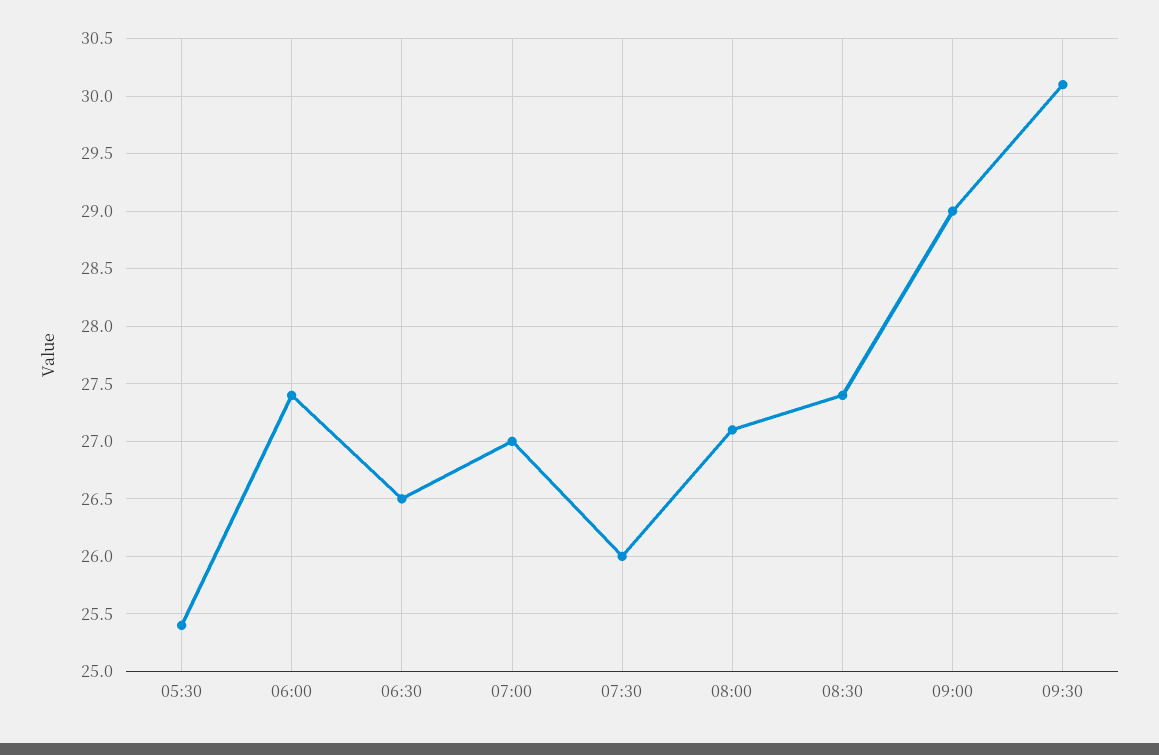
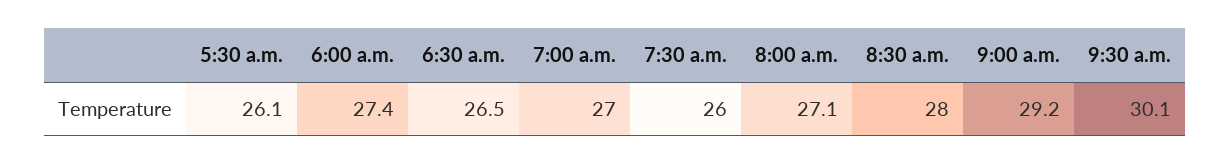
  {
-   "05:30": 25.4,
+   "05:30": 26.1,
    "06:00": 27.4,
    "06:30": 26.5,
    "07:00": 27,
    "07:30": 26,
    "08:00": 27.1,
-   "08:30": 27.4,
+   "08:30": 28,
-   "09:00": 29,
+   "09:00": 29.2,
    "09:30": 30.1
  }

